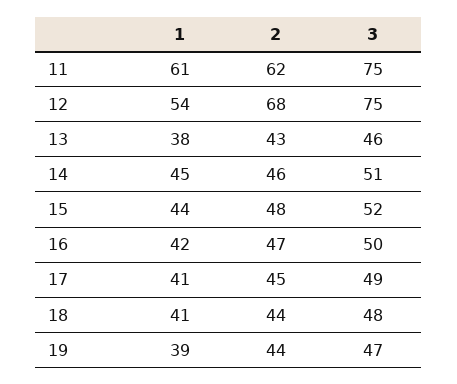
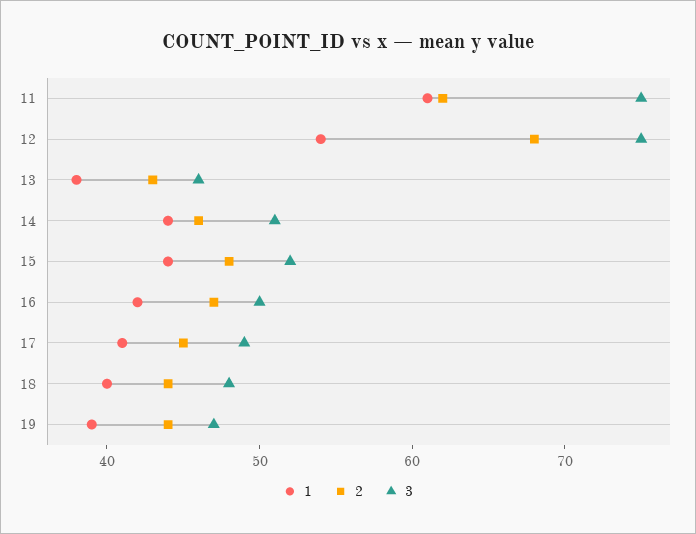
  {
    "1": {
      "11": 61,
      "12": 54,
      "13": 38,
-     "14": 45,
+     "14": 44,
      "15": 44,
      "16": 42,
      "17": 41,
-     "18": 41,
+     "18": 40,
      "19": 39
    },
    "2": {
      "11": 62,
      "12": 68,
      "13": 43,
      "14": 46,
      "15": 48,
      "16": 47,
      "17": 45,
      "18": 44,
      "19": 44
    },
    "3": {
      "11": 75,
      "12": 75,
      "13": 46,
      "14": 51,
      "15": 52,
      "16": 50,
      "17": 49,
      "18": 48,
      "19": 47
    }
  }

